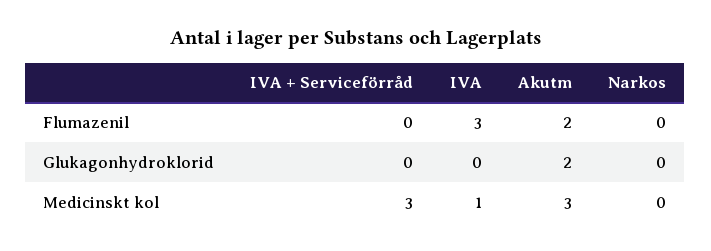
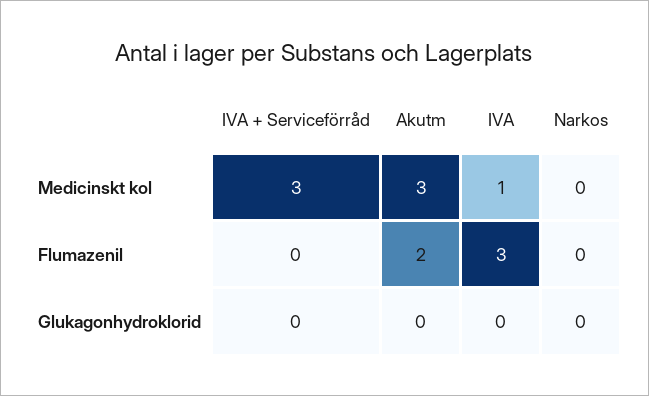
  {
    "IVA + Serviceförråd": {
      "Flumazenil": 0,
      "Glukagonhydroklorid": 0,
      "Medicinskt kol": 3
    },
    "IVA": {
      "Flumazenil": 3,
      "Glukagonhydroklorid": 0,
      "Medicinskt kol": 1
    },
    "Akutm": {
      "Flumazenil": 2,
-     "Glukagonhydroklorid": 2,
+     "Glukagonhydroklorid": 0,
      "Medicinskt kol": 3
    },
    "Narkos": {
      "Flumazenil": 0,
      "Glukagonhydroklorid": 0,
      "Medicinskt kol": 0
    }
  }

